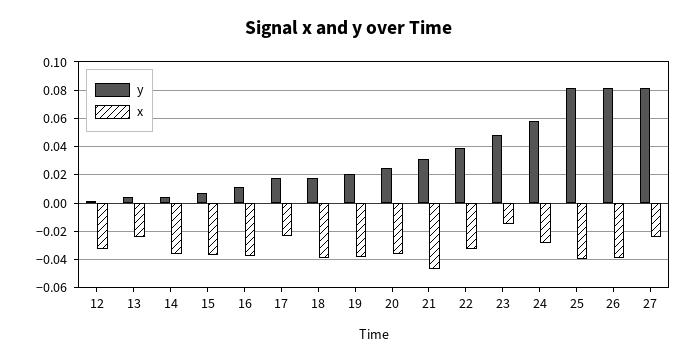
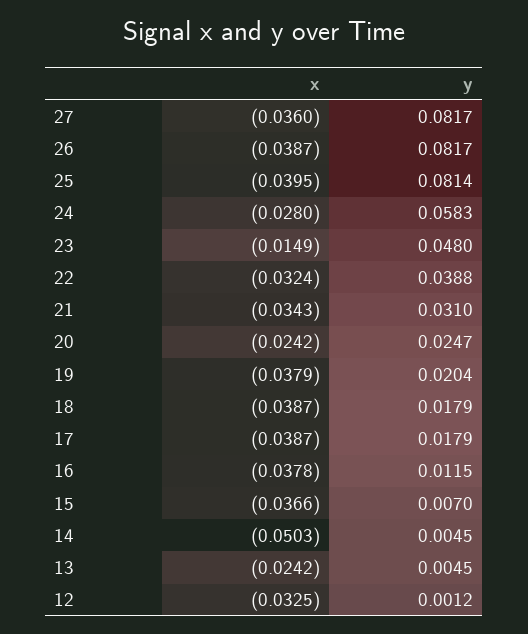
  {
    "y": {
      "12": 0.0012,
      "13": 0.0045,
      "14": 0.0045,
      "15": 0.007,
      "16": 0.0115,
      "17": 0.0179,
      "18": 0.0179,
      "19": 0.0204,
      "20": 0.0247,
      "21": 0.031,
      "22": 0.0388,
      "23": 0.048,
      "24": 0.0583,
      "25": 0.0814,
      "26": 0.0817,
      "27": 0.0817
    },
    "x": {
      "12": -0.0325,
      "13": -0.0242,
-     "14": -0.035,
+     "14": -0.0503,
      "15": -0.0366,
      "16": -0.0378,
-     "17": -0.025,
+     "17": -0.0387,
      "18": -0.0387,
      "19": -0.0379,
-     "20": -0.035,
+     "20": -0.0242,
-     "21": -0.045,
+     "21": -0.0343,
      "22": -0.0324,
      "23": -0.0149,
      "24": -0.028,
      "25": -0.0395,
      "26": -0.0387,
-     "27": -0.025
+     "27": -0.036
    }
  }

